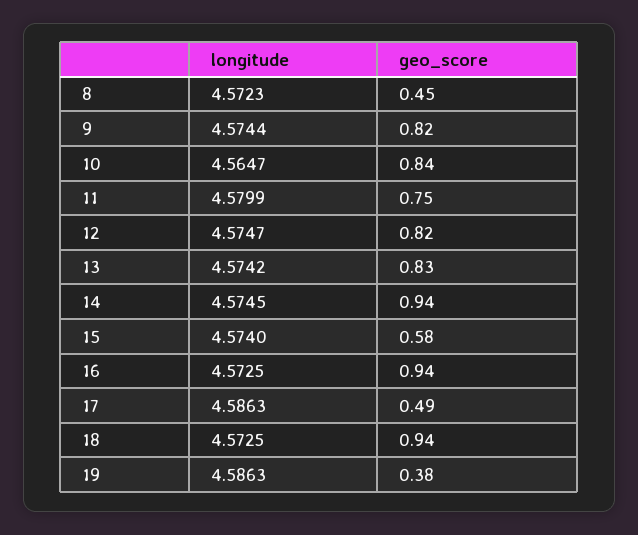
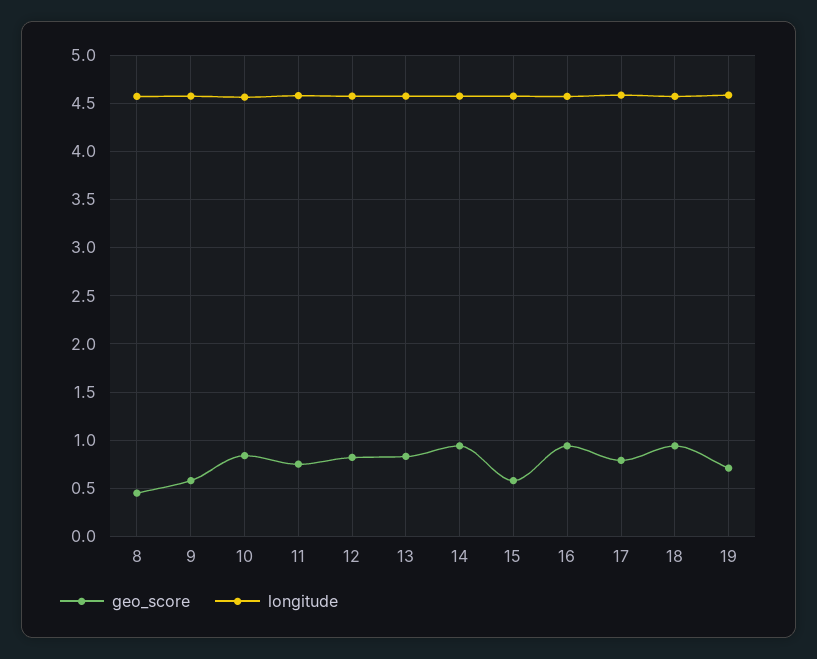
  {
    "longitude": {
      "8": 4.5723,
      "9": 4.5744,
      "10": 4.5647,
      "11": 4.5799,
      "12": 4.5747,
      "13": 4.5742,
      "14": 4.5745,
      "15": 4.574,
      "16": 4.5725,
      "17": 4.5863,
      "18": 4.5725,
      "19": 4.5863
    },
    "geo_score": {
      "8": 0.45,
-     "9": 0.82,
+     "9": 0.6,
      "10": 0.84,
      "11": 0.75,
      "12": 0.82,
      "13": 0.83,
      "14": 0.94,
      "15": 0.58,
      "16": 0.94,
-     "17": 0.49,
+     "17": 0.8,
      "18": 0.94,
-     "19": 0.38
+     "19": 0.7
    }
  }

